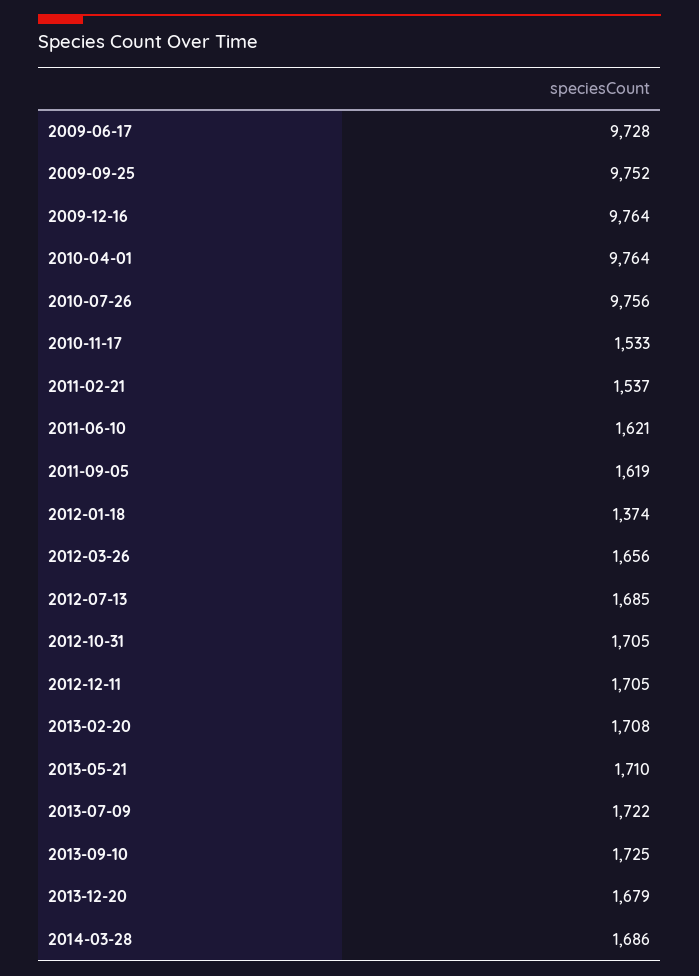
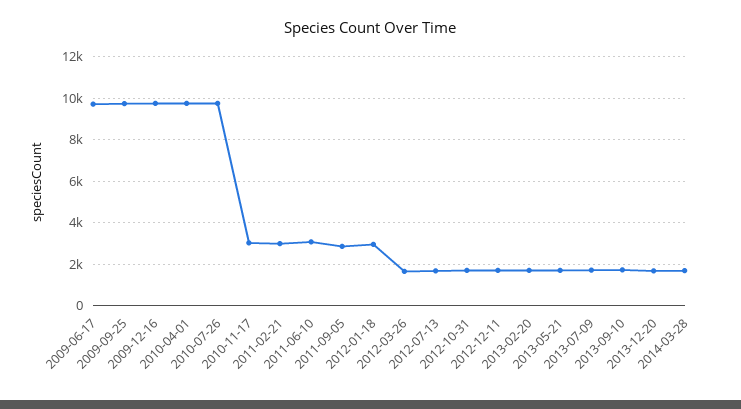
  {
    "2009-06-17": 9728,
    "2009-09-25": 9752,
    "2009-12-16": 9764,
    "2010-04-01": 9764,
    "2010-07-26": 9756,
-   "2010-11-17": 1533,
+   "2010-11-17": 3000,
-   "2011-02-21": 1537,
+   "2011-02-21": 3000,
-   "2011-06-10": 1621,
+   "2011-06-10": 3000,
-   "2011-09-05": 1619,
+   "2011-09-05": 3000,
-   "2012-01-18": 1374,
+   "2012-01-18": 3000,
    "2012-03-26": 1656,
    "2012-07-13": 1685,
    "2012-10-31": 1705,
    "2012-12-11": 1705,
    "2013-02-20": 1708,
    "2013-05-21": 1710,
    "2013-07-09": 1722,
    "2013-09-10": 1725,
    "2013-12-20": 1679,
    "2014-03-28": 1686
  }

